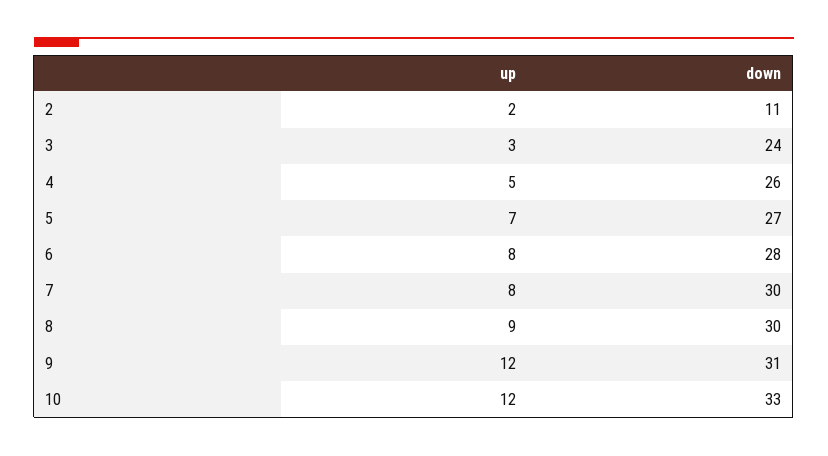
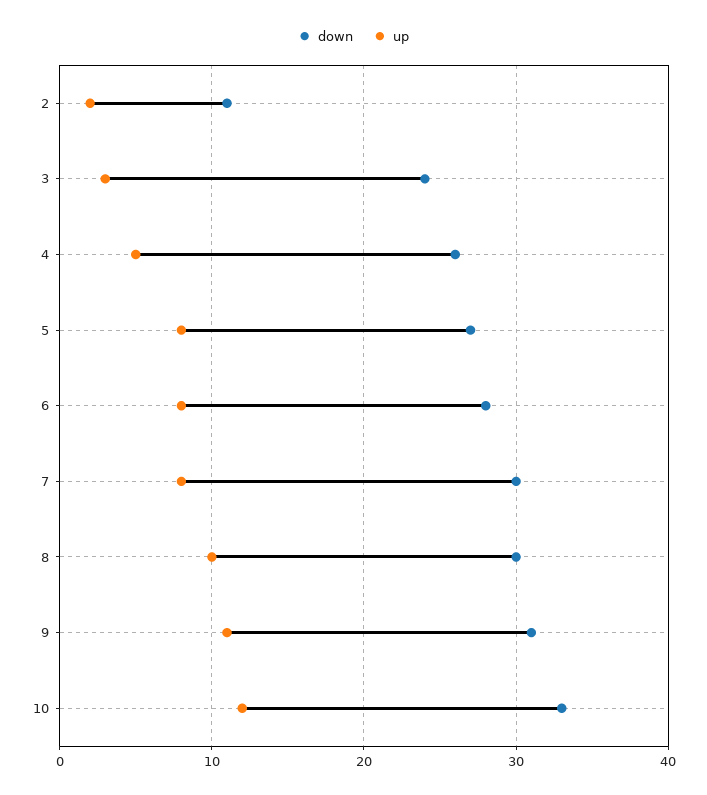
  {
    "up": {
      "2": 2,
      "3": 3,
      "4": 5,
-     "5": 7,
+     "5": 8,
      "6": 8,
      "7": 8,
-     "8": 9,
+     "8": 10,
-     "9": 12,
+     "9": 11,
      "10": 12
    },
    "down": {
      "2": 11,
      "3": 24,
      "4": 26,
      "5": 27,
      "6": 28,
      "7": 30,
      "8": 30,
      "9": 31,
      "10": 33
    }
  }

